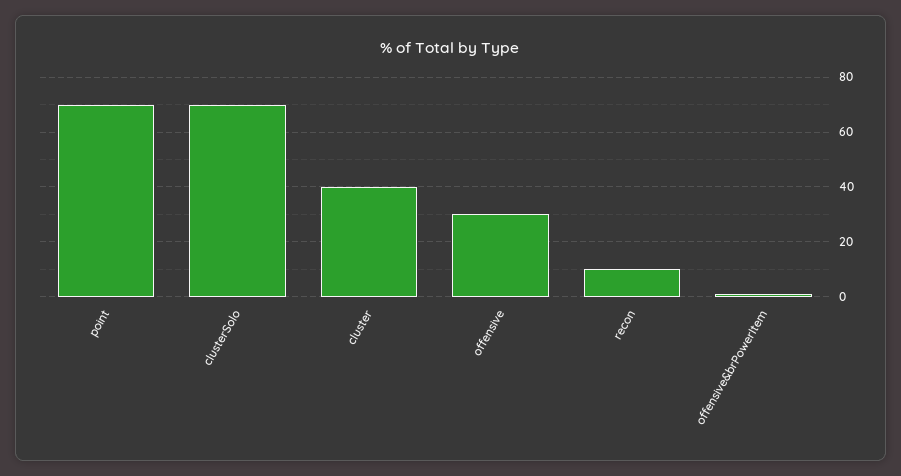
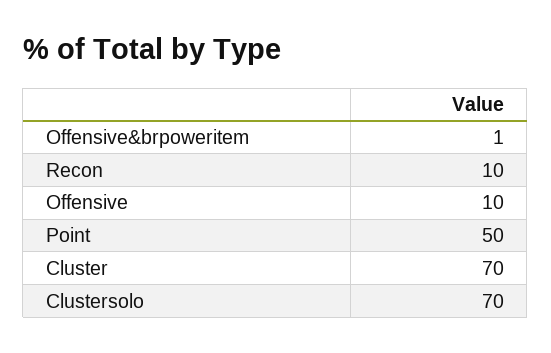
  {
-   "point": 70,
+   "point": 50,
    "clusterSolo": 70,
-   "cluster": 40,
+   "cluster": 70,
-   "offensive": 30,
+   "offensive": 10,
    "recon": 10,
    "offensive&brPowerItem": 1
  }

